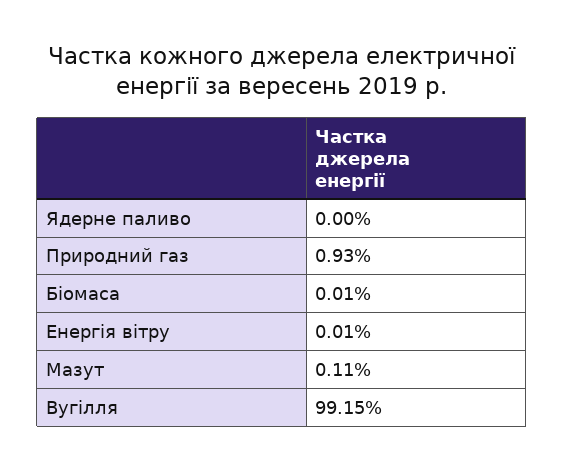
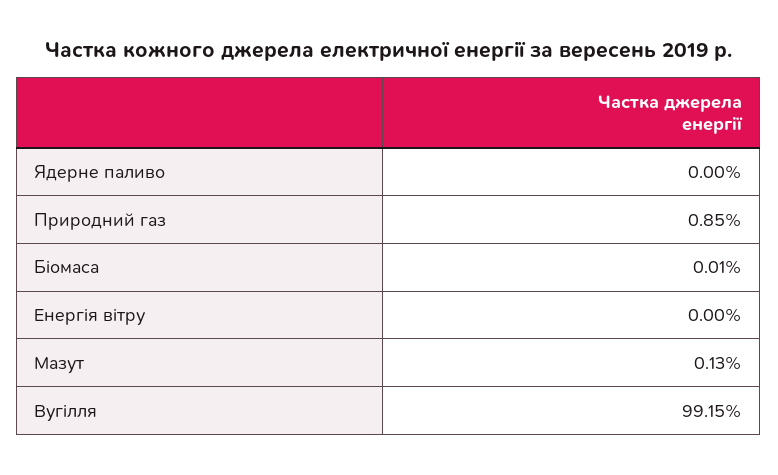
  {
    "Ядерне паливо": 0,
-   "Природний газ": 0.93,
+   "Природний газ": 0.85,
    "Біомаса": 0.01,
-   "Енергія вітру": 0.01,
+   "Енергія вітру": 0,
-   "Мазут": 0.11,
+   "Мазут": 0.13,
    "Вугілля": 99.15
  }

